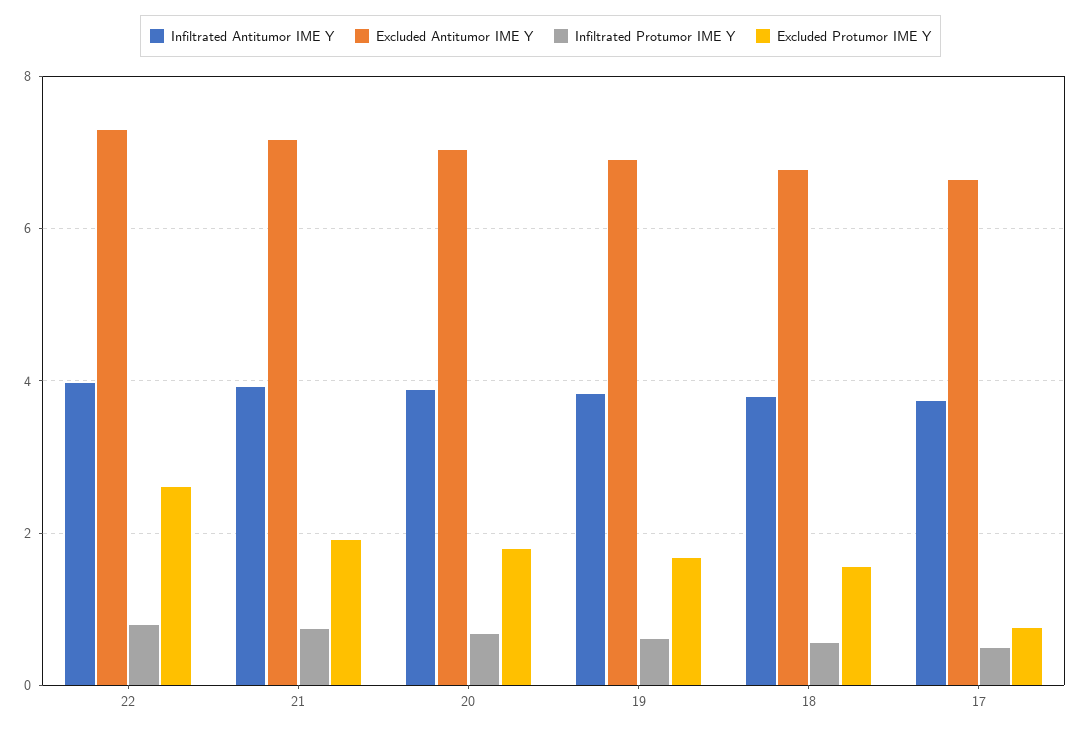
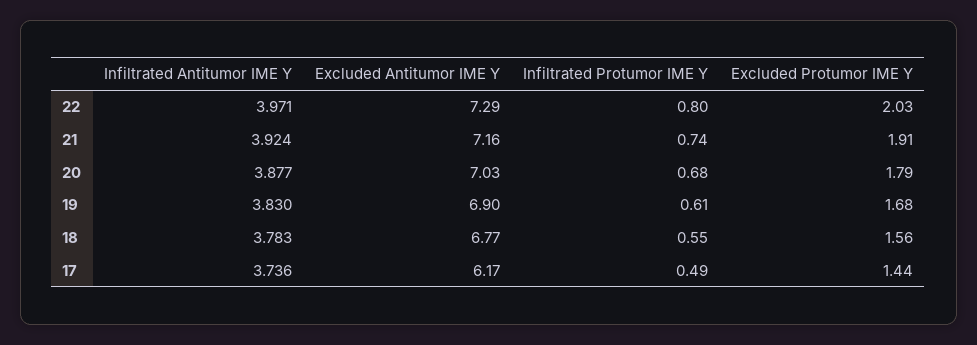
  {
    "Infiltrated Antitumor IME Y": {
      "22": 3.971,
      "21": 3.924,
      "20": 3.877,
      "19": 3.83,
      "18": 3.783,
      "17": 3.736
    },
    "Excluded Antitumor IME Y": {
      "22": 7.29,
      "21": 7.16,
      "20": 7.03,
      "19": 6.9,
      "18": 6.77,
-     "17": 6.6
+     "17": 6.17
    },
    "Infiltrated Protumor IME Y": {
      "22": 0.8,
      "21": 0.74,
      "20": 0.68,
      "19": 0.61,
      "18": 0.55,
      "17": 0.49
    },
    "Excluded Protumor IME Y": {
-     "22": 2.6,
+     "22": 2.03,
      "21": 1.91,
      "20": 1.79,
      "19": 1.68,
      "18": 1.56,
-     "17": 0.8
+     "17": 1.44
    }
  }

